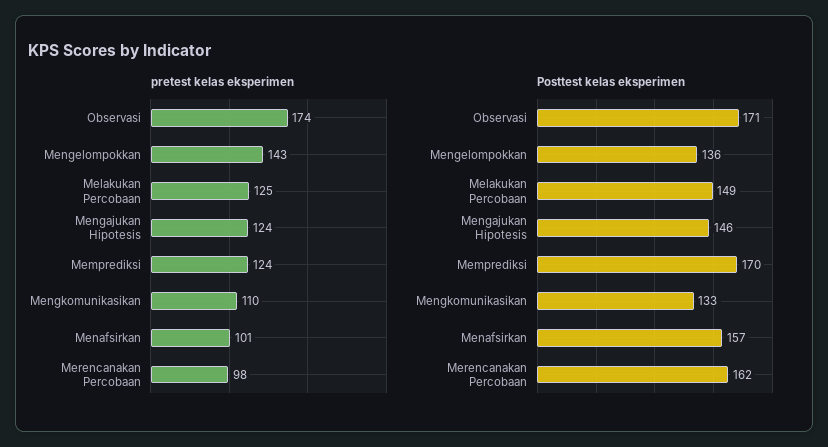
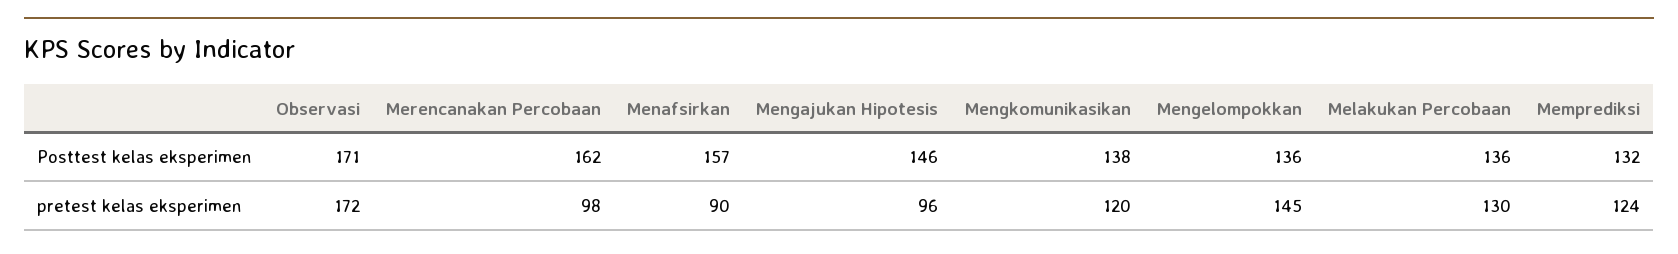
  {
    "pretest kelas eksperimen": {
-     "Observasi": 174,
+     "Observasi": 172,
-     "Mengelompokkan": 143,
+     "Mengelompokkan": 145,
-     "Melakukan Percobaan": 125,
+     "Melakukan Percobaan": 130,
-     "Mengajukan Hipotesis": 124,
+     "Mengajukan Hipotesis": 96,
      "Memprediksi": 124,
-     "Mengkomunikasikan": 110,
+     "Mengkomunikasikan": 120,
-     "Menafsirkan": 101,
+     "Menafsirkan": 90,
      "Merencanakan Percobaan": 98
    },
    "Posttest kelas eksperimen": {
      "Observasi": 171,
      "Mengelompokkan": 136,
-     "Melakukan Percobaan": 149,
+     "Melakukan Percobaan": 136,
      "Mengajukan Hipotesis": 146,
-     "Memprediksi": 170,
+     "Memprediksi": 132,
-     "Mengkomunikasikan": 133,
+     "Mengkomunikasikan": 138,
      "Menafsirkan": 157,
      "Merencanakan Percobaan": 162
    }
  }

